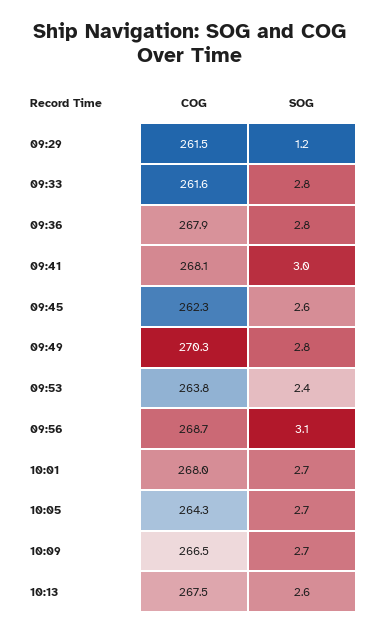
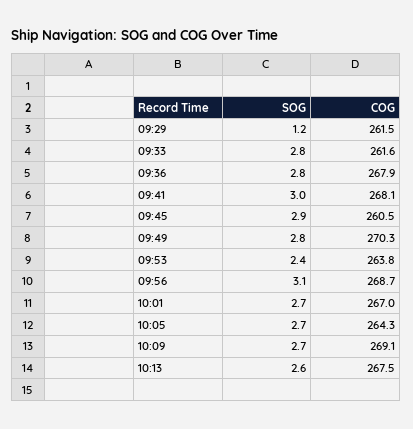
  {
    "COG": {
      "09:29": 261.5,
      "09:33": 261.6,
      "09:36": 267.9,
      "09:41": 268.1,
-     "09:45": 262.3,
+     "09:45": 260.5,
      "09:49": 270.3,
      "09:53": 263.8,
      "09:56": 268.7,
-     "10:01": 268,
+     "10:01": 267,
      "10:05": 264.3,
-     "10:09": 266.5,
+     "10:09": 269.1,
      "10:13": 267.5
    },
    "SOG": {
      "09:29": 1.2,
      "09:33": 2.8,
      "09:36": 2.8,
      "09:41": 3,
-     "09:45": 2.6,
+     "09:45": 2.9,
      "09:49": 2.8,
      "09:53": 2.4,
      "09:56": 3.1,
      "10:01": 2.7,
      "10:05": 2.7,
      "10:09": 2.7,
      "10:13": 2.6
    }
  }

